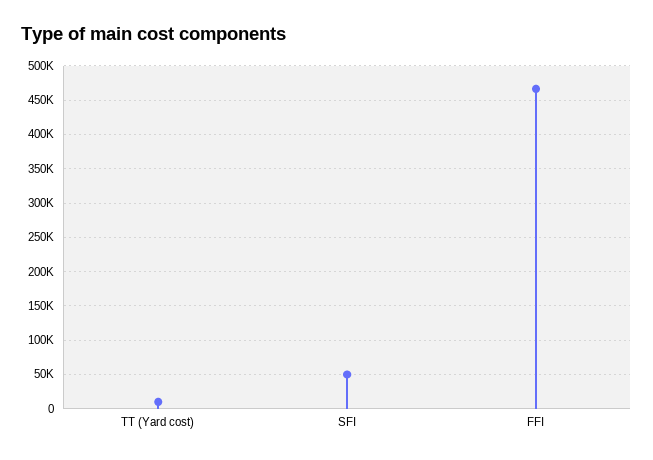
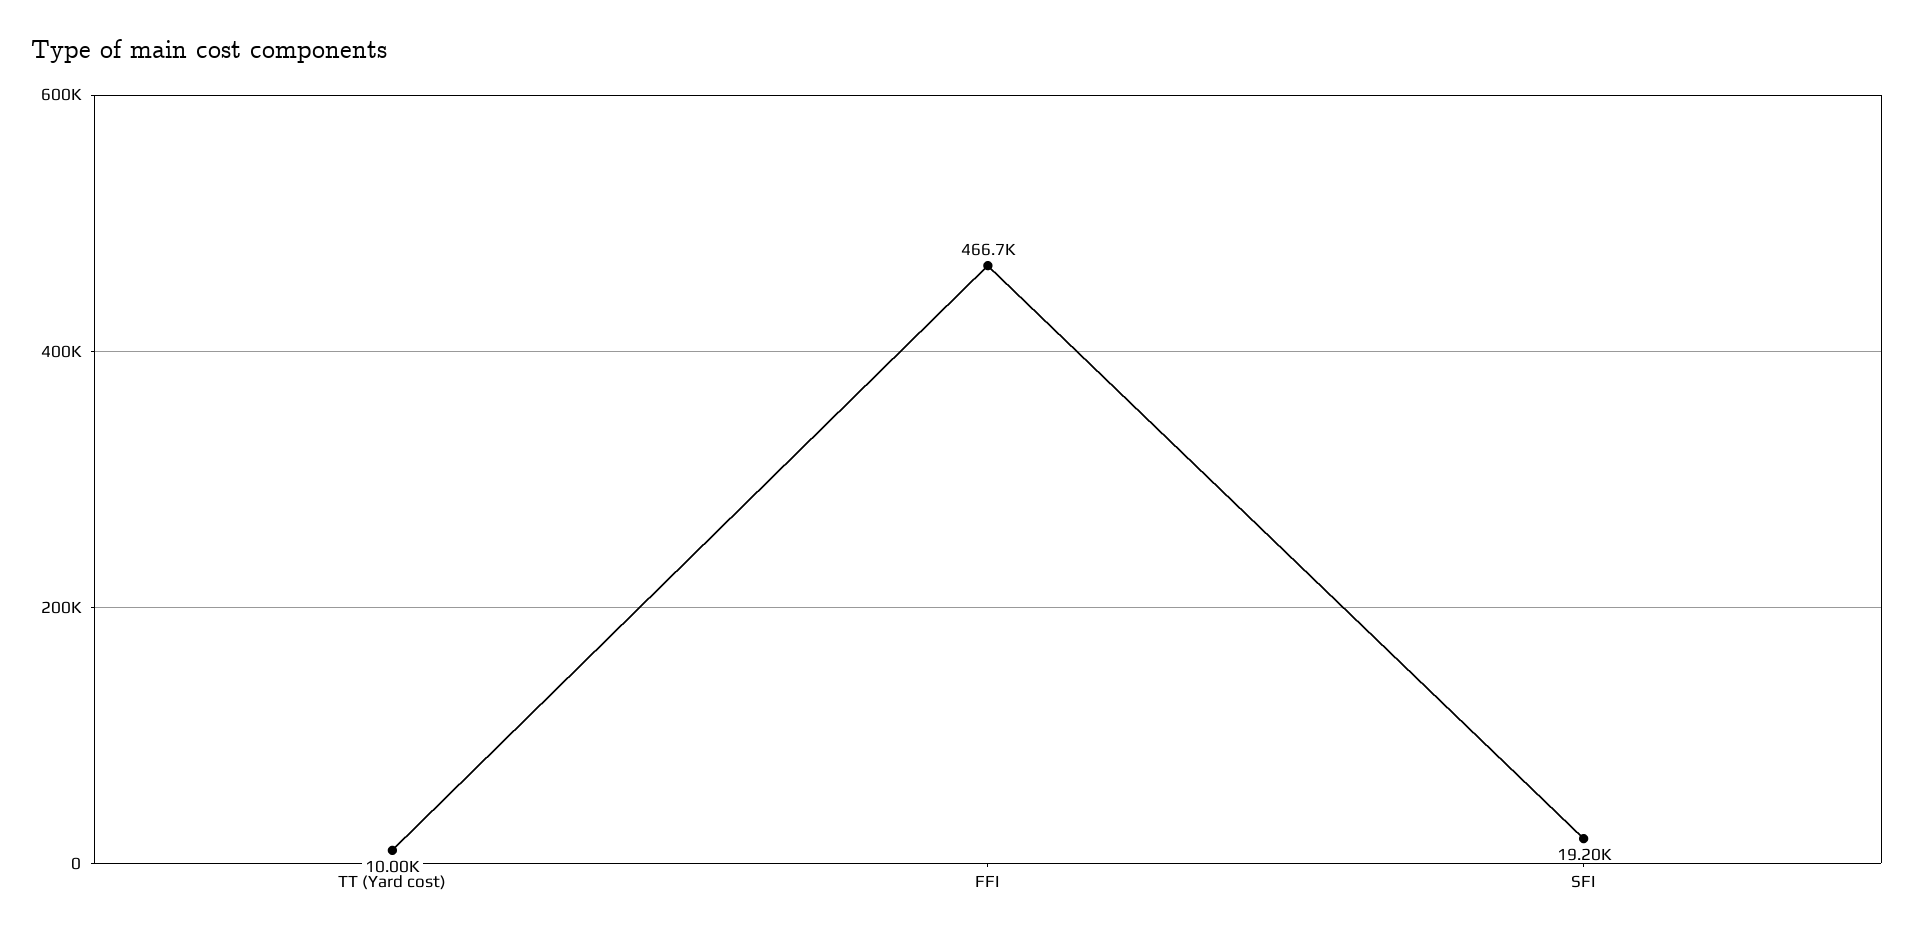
  {
    "TT (Yard cost)": 10000,
-   "SFI": 50000,
+   "SFI": 19200,
    "FFI": 466700
  }

